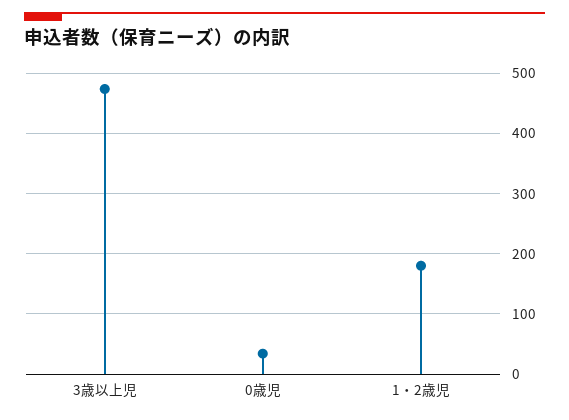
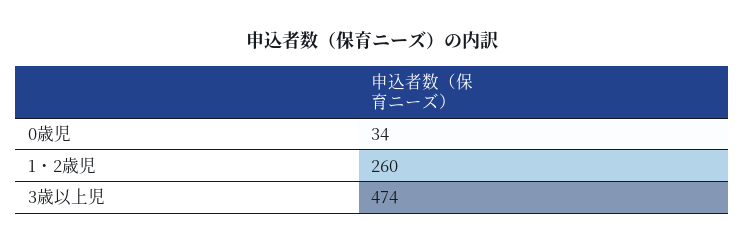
  {
    "3歳以上児": 474,
    "0歳児": 34,
-   "1・2歳児": 180
+   "1・2歳児": 260
  }

